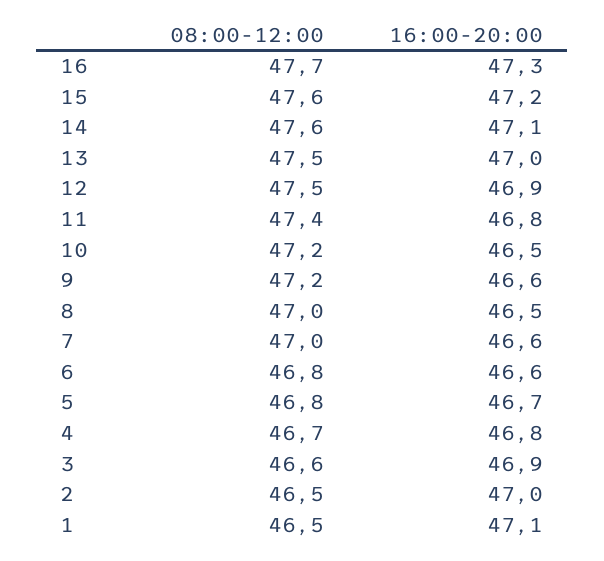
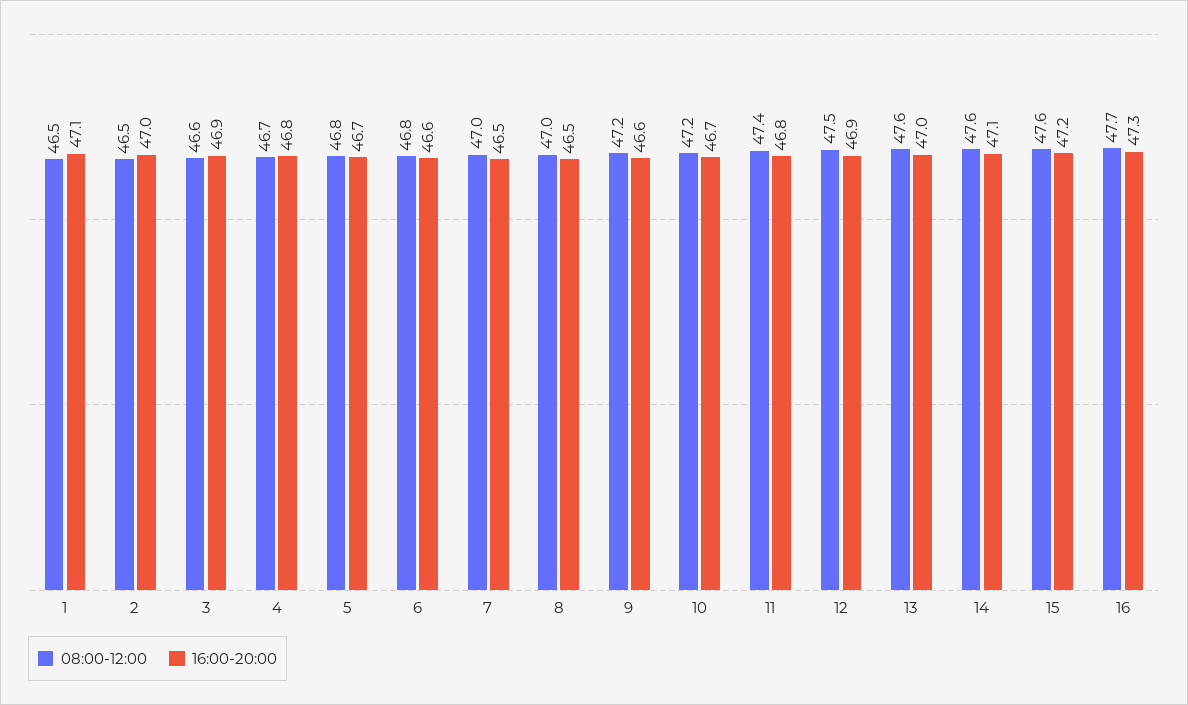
  {
    "08:00-12:00": {
      "16": 47.7,
      "15": 47.6,
      "14": 47.6,
-     "13": 47.5,
+     "13": 47.6,
      "12": 47.5,
      "11": 47.4,
      "10": 47.2,
      "9": 47.2,
      "8": 47,
      "7": 47,
      "6": 46.8,
      "5": 46.8,
      "4": 46.7,
      "3": 46.6,
      "2": 46.5,
      "1": 46.5
    },
    "16:00-20:00": {
      "16": 47.3,
      "15": 47.2,
      "14": 47.1,
      "13": 47,
      "12": 46.9,
      "11": 46.8,
-     "10": 46.5,
+     "10": 46.7,
      "9": 46.6,
      "8": 46.5,
-     "7": 46.6,
+     "7": 46.5,
      "6": 46.6,
      "5": 46.7,
      "4": 46.8,
      "3": 46.9,
      "2": 47,
      "1": 47.1
    }
  }

